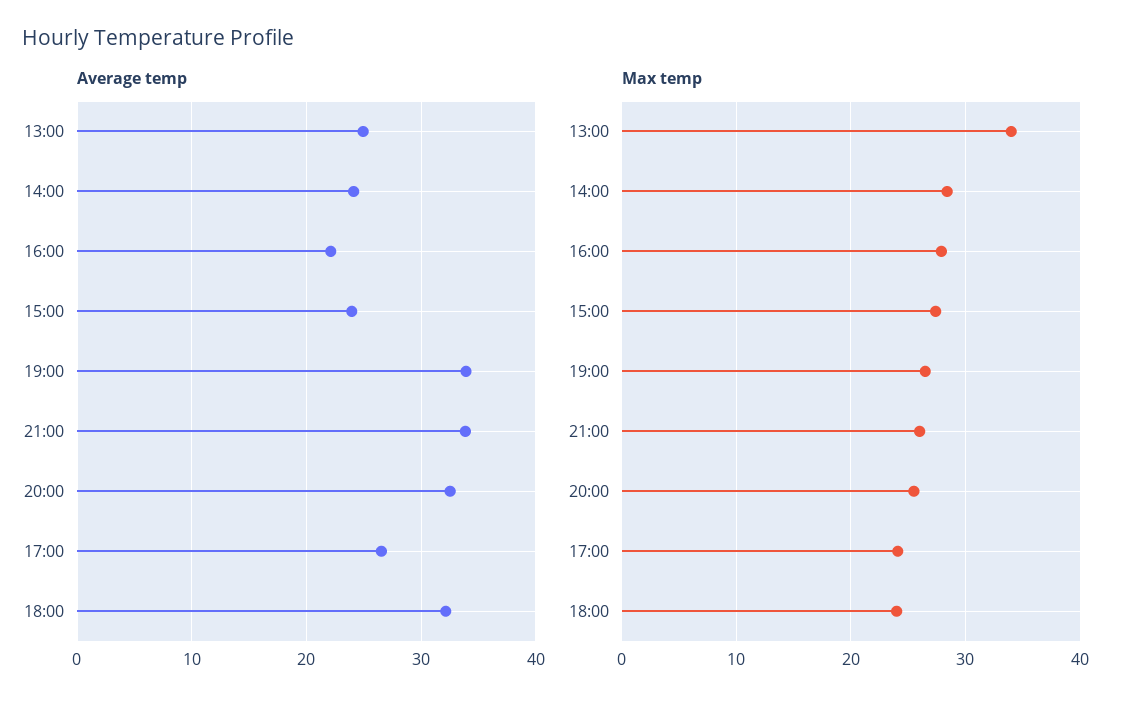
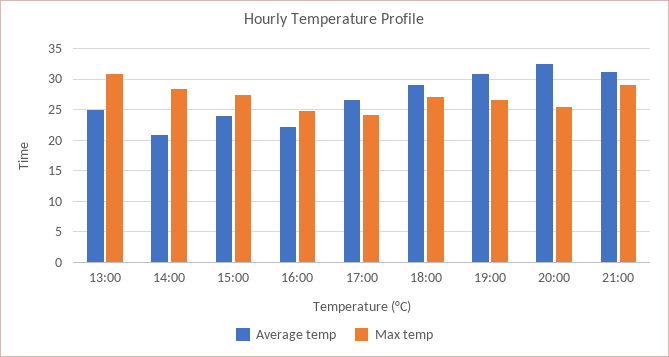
  {
    "Average temp": {
      "13:00": 25,
-     "14:00": 24,
+     "14:00": 21,
      "16:00": 22,
      "15:00": 24,
-     "19:00": 34,
+     "19:00": 31,
-     "21:00": 34,
+     "21:00": 31,
      "20:00": 33,
      "17:00": 27,
-     "18:00": 32
+     "18:00": 29
    },
    "Max temp": {
-     "13:00": 34,
+     "13:00": 31,
      "14:00": 28,
-     "16:00": 28,
+     "16:00": 25,
      "15:00": 27,
      "19:00": 27,
-     "21:00": 26,
+     "21:00": 29,
      "20:00": 26,
      "17:00": 24,
-     "18:00": 24
+     "18:00": 27
    }
  }

